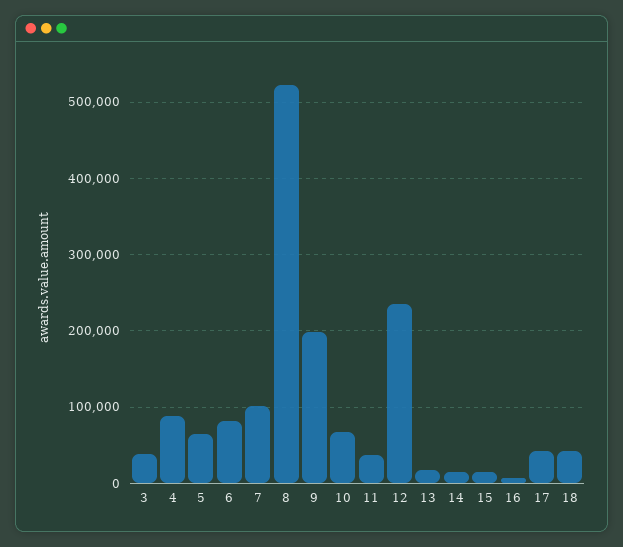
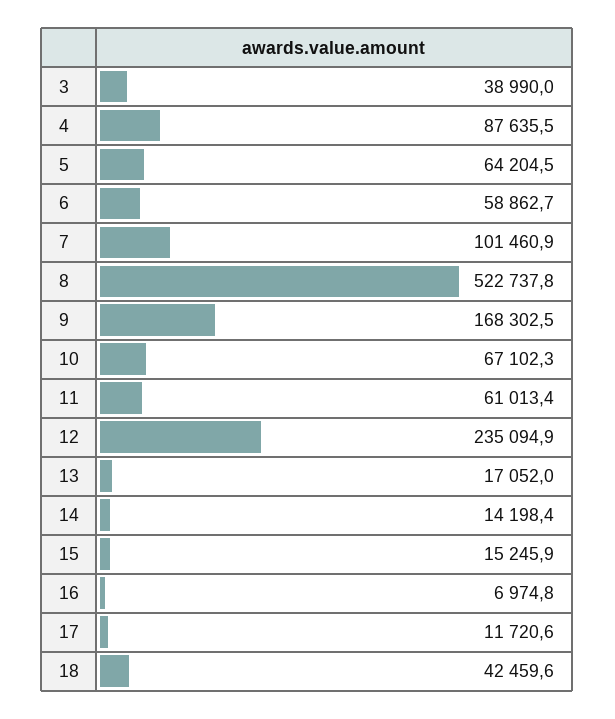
  {
    "3": 38990,
    "4": 87635.5,
    "5": 64204.5,
-   "6": 80000,
+   "6": 58862.7,
    "7": 101460.9,
    "8": 522737.8,
-   "9": 200000,
+   "9": 168302.5,
    "10": 67102.3,
-   "11": 40000,
+   "11": 61013.4,
    "12": 235094.9,
    "13": 17052,
    "14": 14198.4,
    "15": 15245.9,
    "16": 6974.8,
-   "17": 40000,
+   "17": 11720.6,
    "18": 42459.6
  }

